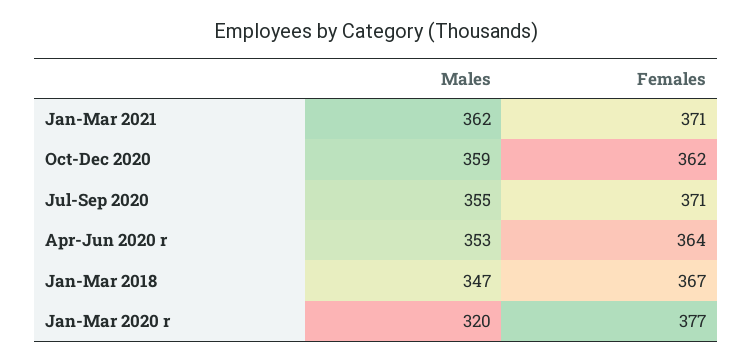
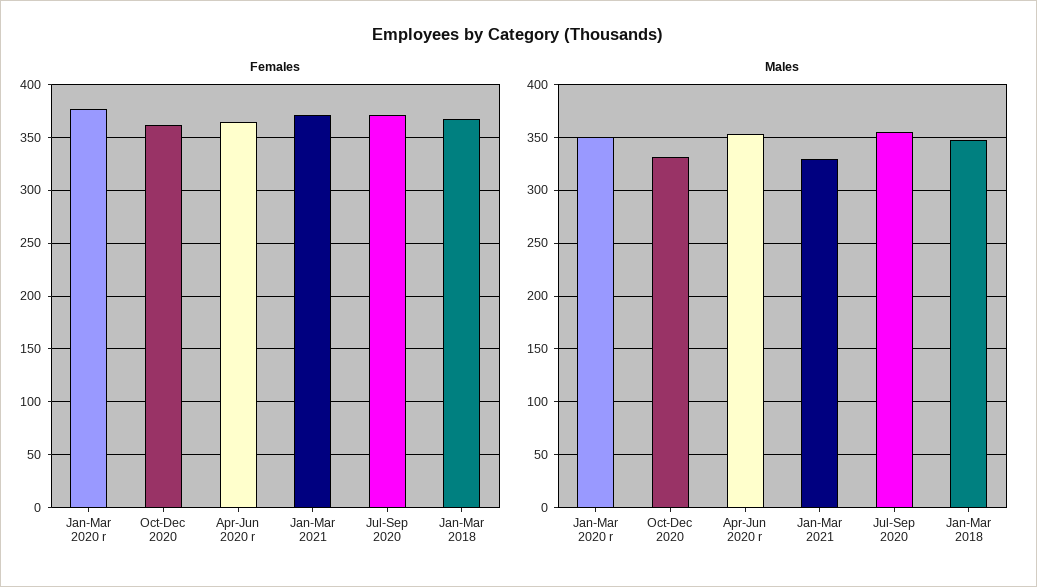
  {
    "Males": {
-     "Jan-Mar 2021": 362,
+     "Jan-Mar 2021": 330,
-     "Oct-Dec 2020": 359,
+     "Oct-Dec 2020": 330,
      "Jul-Sep 2020": 355,
      "Apr-Jun 2020 r": 353,
      "Jan-Mar 2018": 347,
-     "Jan-Mar 2020 r": 320
+     "Jan-Mar 2020 r": 350
    },
    "Females": {
      "Jan-Mar 2021": 371,
      "Oct-Dec 2020": 362,
      "Jul-Sep 2020": 371,
      "Apr-Jun 2020 r": 364,
      "Jan-Mar 2018": 367,
      "Jan-Mar 2020 r": 377
    }
  }

